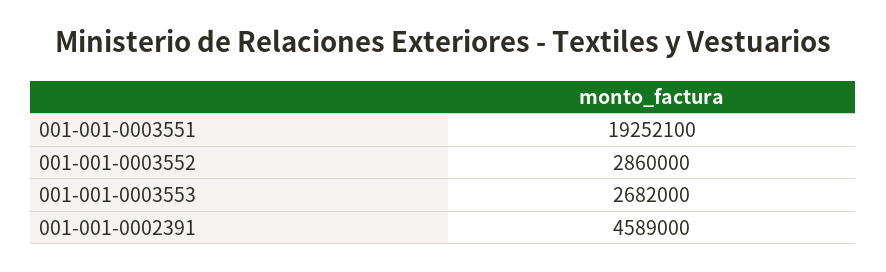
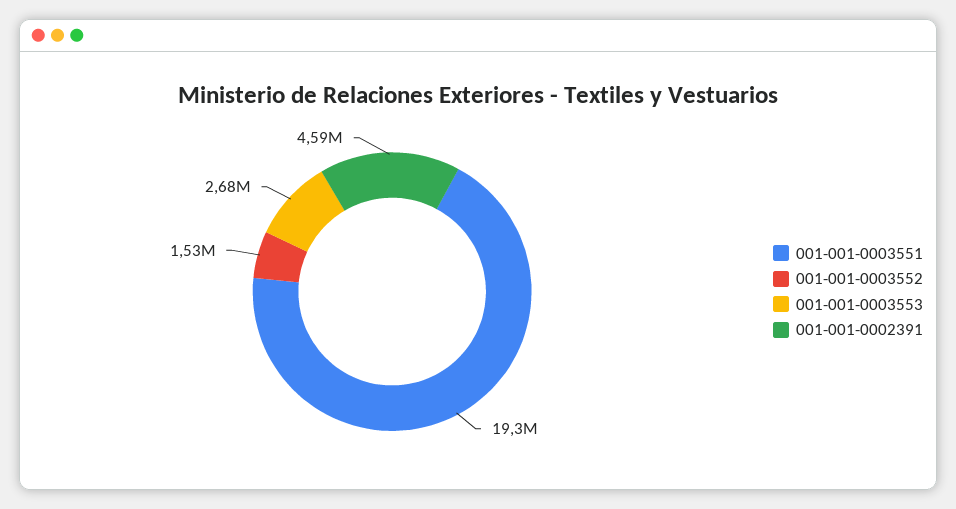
  {
    "001-001-0003551": 19252100,
-   "001-001-0003552": 2860000,
+   "001-001-0003552": 1530000,
    "001-001-0003553": 2682000,
    "001-001-0002391": 4589000
  }

